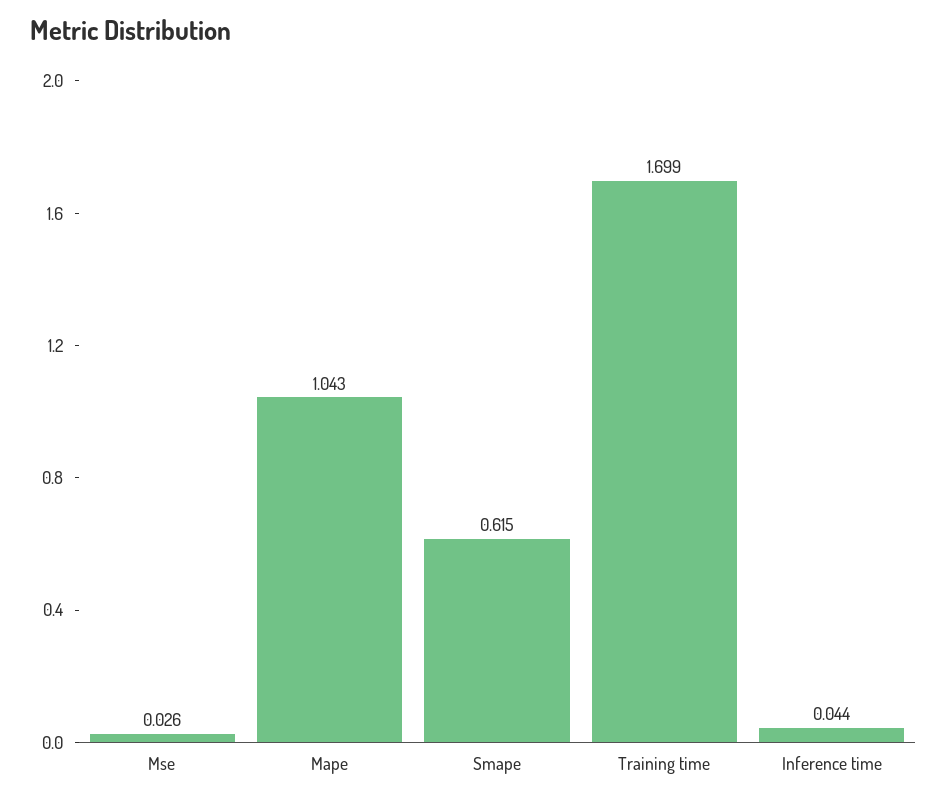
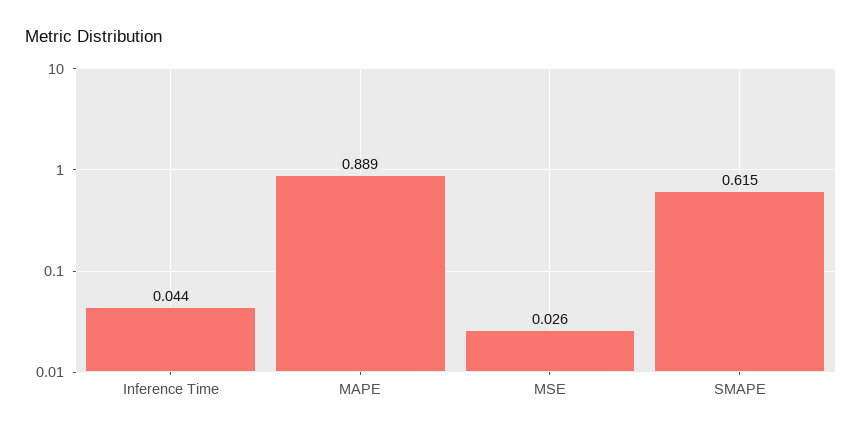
  {
    "Mse": 0.026,
-   "Mape": 1.043,
+   "Mape": 0.889,
    "Smape": 0.615,
-   "Training time": 1.699,
    "Inference time": 0.044
  }

